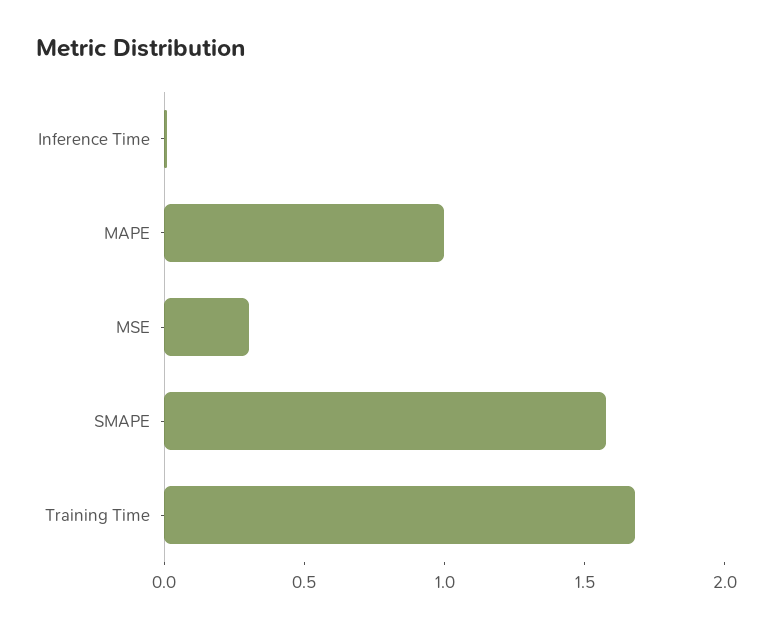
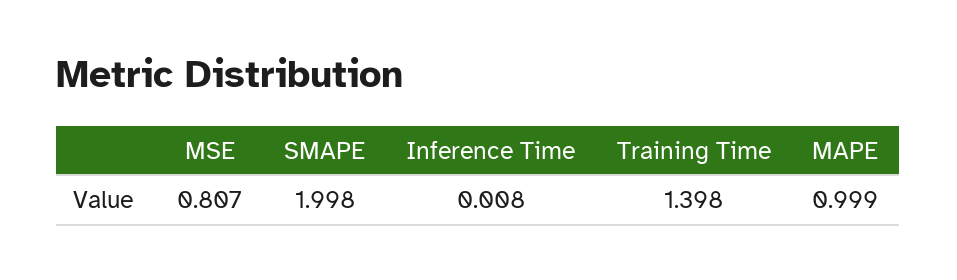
  {
    "Inference Time": 0.008,
    "MAPE": 0.999,
-   "MSE": 0.3,
+   "MSE": 0.807,
-   "SMAPE": 1.6,
+   "SMAPE": 1.998,
-   "Training Time": 1.7
+   "Training Time": 1.398
  }

